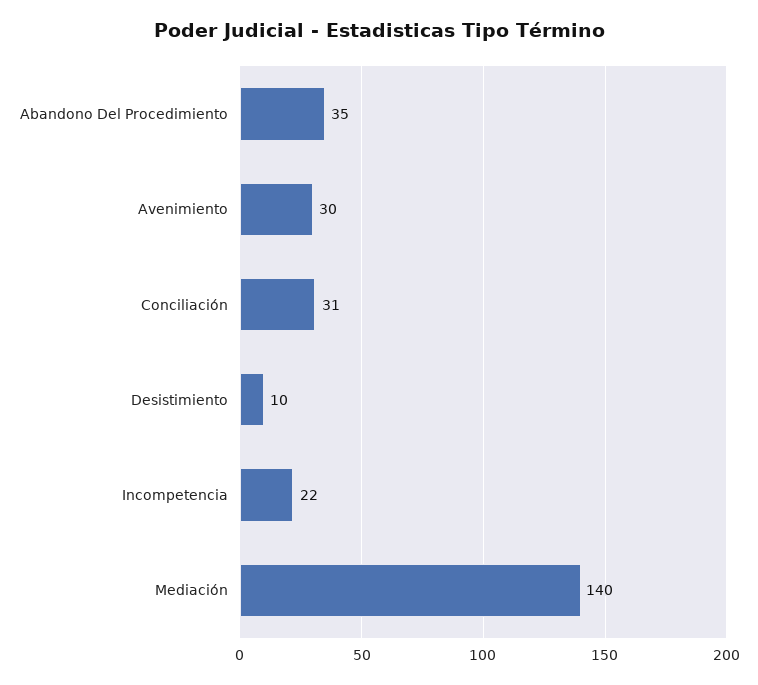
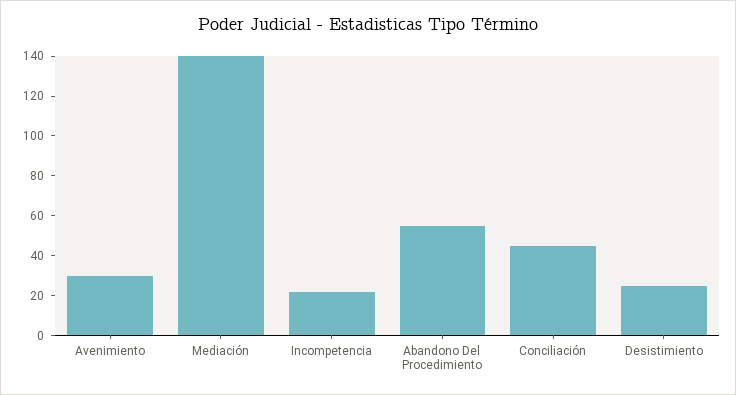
  {
-   "Abandono Del Procedimiento": 35,
+   "Abandono Del Procedimiento": 55,
    "Avenimiento": 30,
-   "Conciliación": 31,
+   "Conciliación": 45,
-   "Desistimiento": 10,
+   "Desistimiento": 25,
    "Incompetencia": 22,
    "Mediación": 140
  }

